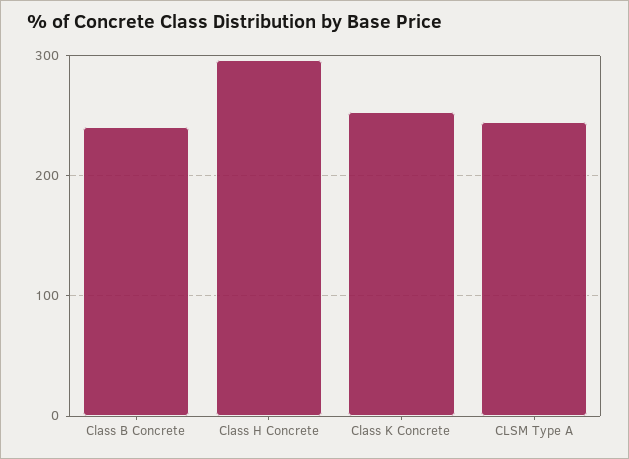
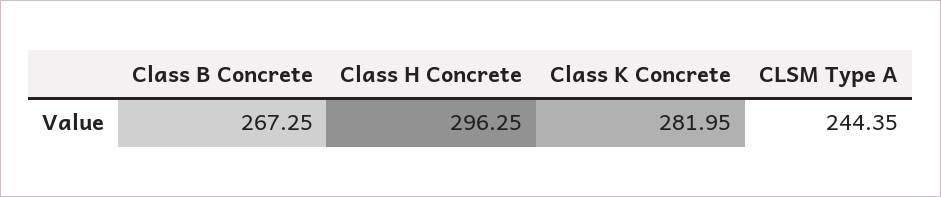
  {
-   "Class B Concrete": 240,
+   "Class B Concrete": 267.25,
    "Class H Concrete": 296.25,
-   "Class K Concrete": 250,
+   "Class K Concrete": 281.95,
    "CLSM Type A": 244.35
  }

